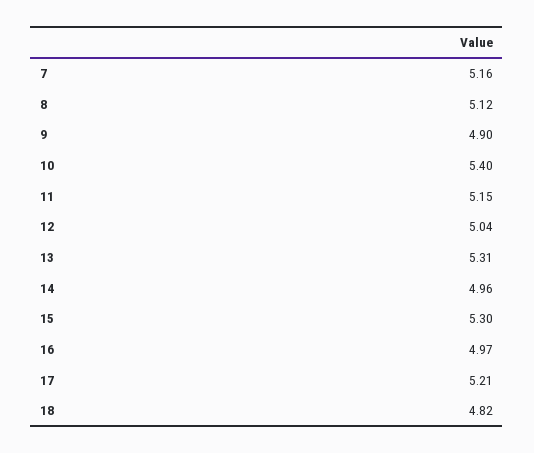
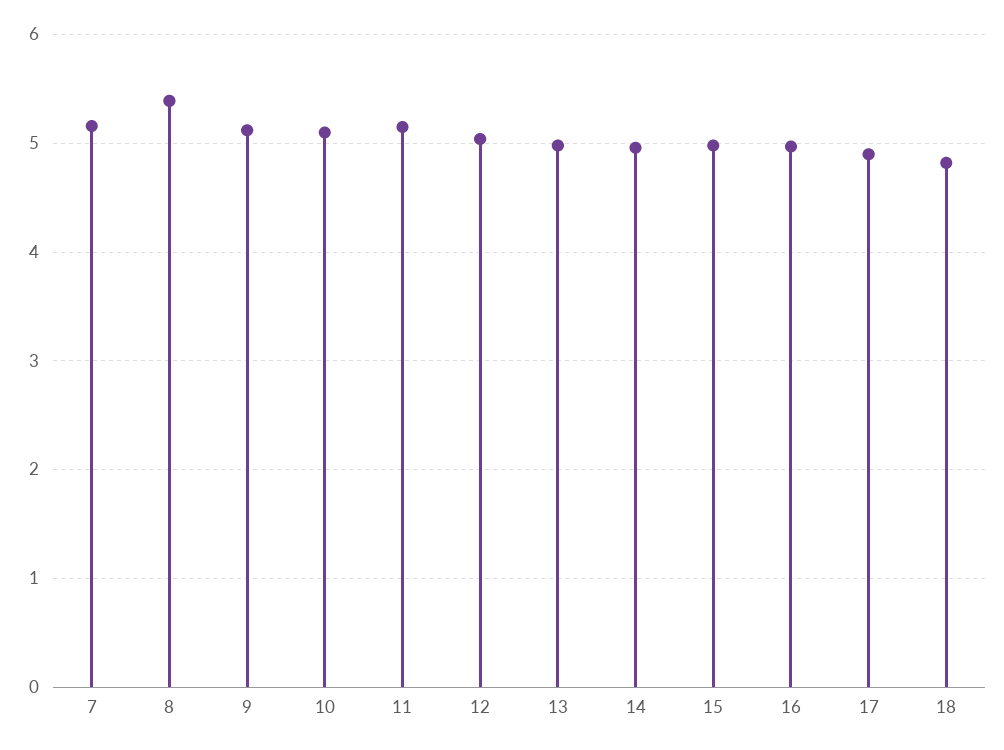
  {
    "7": 5.16,
-   "8": 5.12,
+   "8": 5.4,
-   "9": 4.9,
+   "9": 5.1,
-   "10": 5.4,
+   "10": 5.1,
    "11": 5.15,
    "12": 5.04,
-   "13": 5.31,
+   "13": 5,
    "14": 4.96,
-   "15": 5.3,
+   "15": 5,
    "16": 4.97,
-   "17": 5.21,
+   "17": 4.9,
    "18": 4.82
  }

